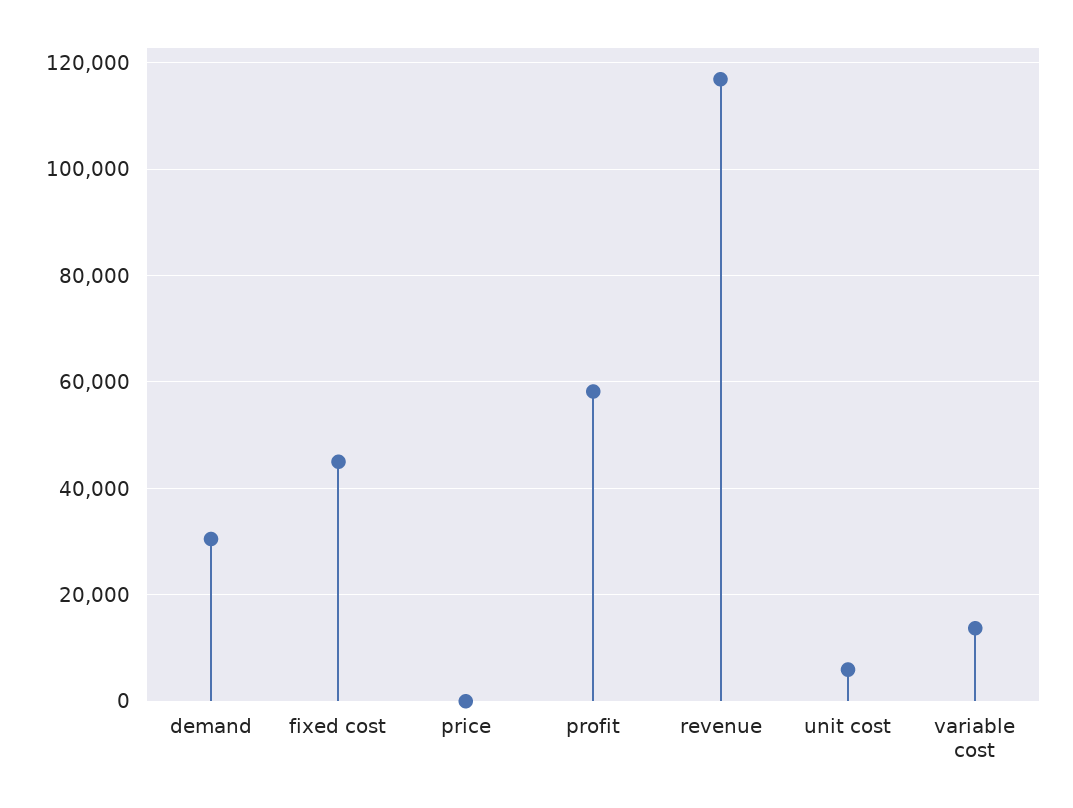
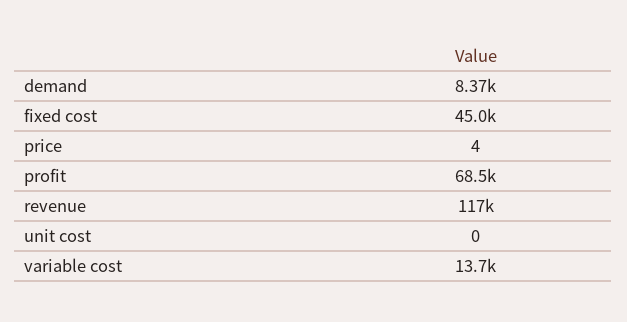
  {
-   "demand": 30000,
+   "demand": 8370,
    "fixed cost": 45000,
    "price": 4,
-   "profit": 58000,
+   "profit": 68500,
    "revenue": 117000,
-   "unit cost": 6000,
+   "unit cost": 0,
    "variable cost": 13700
  }

